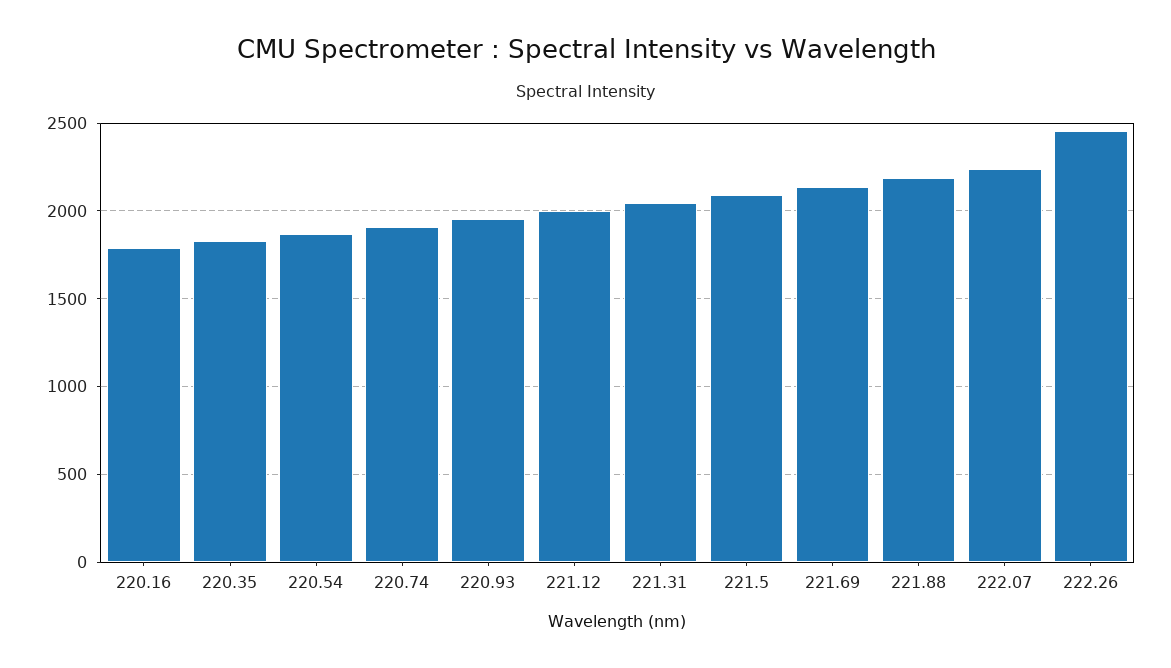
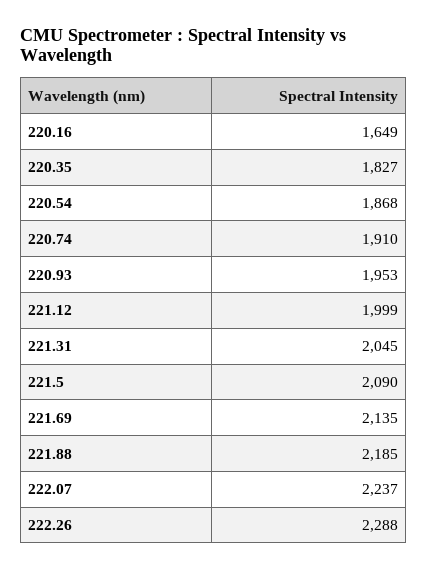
  {
-   "220.16": 1800,
+   "220.16": 1649,
    "220.35": 1827,
    "220.54": 1868,
    "220.74": 1910,
    "220.93": 1953,
    "221.12": 1999,
    "221.31": 2045,
    "221.5": 2090,
    "221.69": 2135,
    "221.88": 2185,
    "222.07": 2237,
-   "222.26": 2450
+   "222.26": 2288
  }

